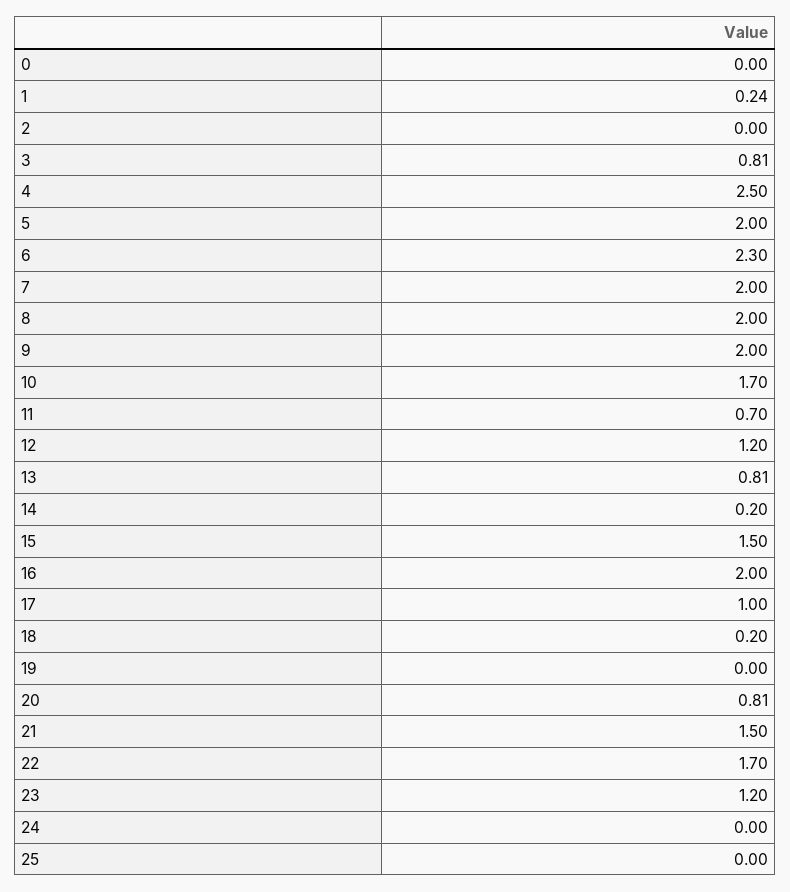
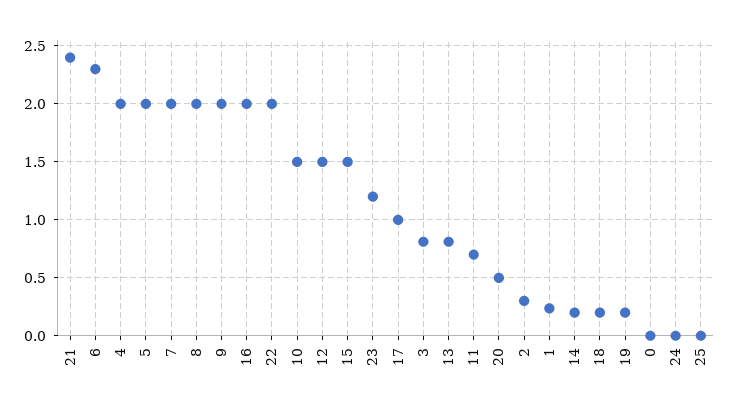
  {
    "0": 0,
    "1": 0.24,
-   "2": 0,
+   "2": 0.3,
    "3": 0.81,
-   "4": 2.5,
+   "4": 2,
    "5": 2,
    "6": 2.3,
    "7": 2,
    "8": 2,
    "9": 2,
-   "10": 1.7,
+   "10": 1.5,
    "11": 0.7,
-   "12": 1.2,
+   "12": 1.5,
    "13": 0.81,
    "14": 0.2,
    "15": 1.5,
    "16": 2,
    "17": 1,
    "18": 0.2,
-   "19": 0,
+   "19": 0.2,
-   "20": 0.81,
+   "20": 0.5,
-   "21": 1.5,
+   "21": 2.4,
-   "22": 1.7,
+   "22": 2,
    "23": 1.2,
    "24": 0,
    "25": 0
  }

